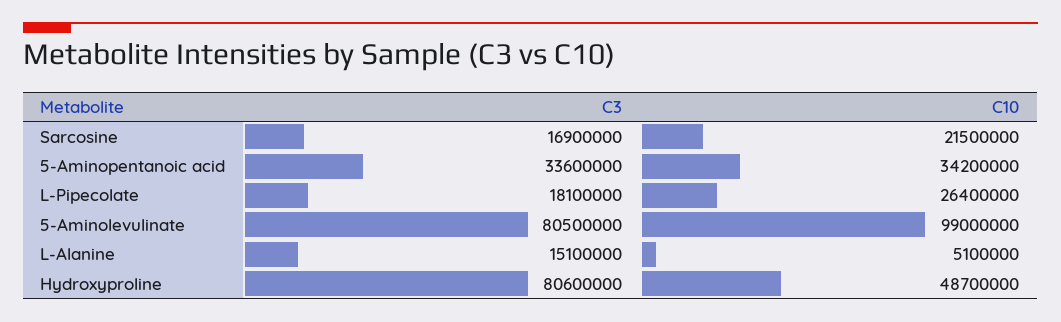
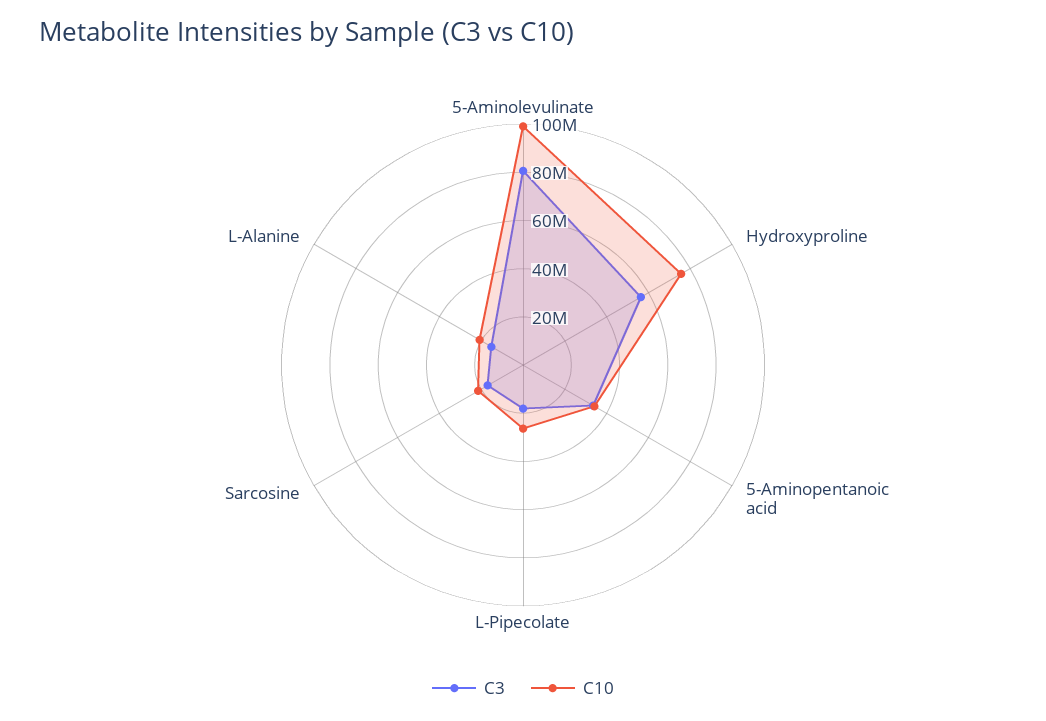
  {
    "C3": {
      "Sarcosine": 16900000,
      "5-Aminopentanoic acid": 33600000,
      "L-Pipecolate": 18100000,
      "5-Aminolevulinate": 80500000,
      "L-Alanine": 15100000,
-     "Hydroxyproline": 80600000
+     "Hydroxyproline": 55000000
    },
    "C10": {
      "Sarcosine": 21500000,
      "5-Aminopentanoic acid": 34200000,
      "L-Pipecolate": 26400000,
      "5-Aminolevulinate": 99000000,
-     "L-Alanine": 5100000,
+     "L-Alanine": 20000000,
-     "Hydroxyproline": 48700000
+     "Hydroxyproline": 75000000
    }
  }

